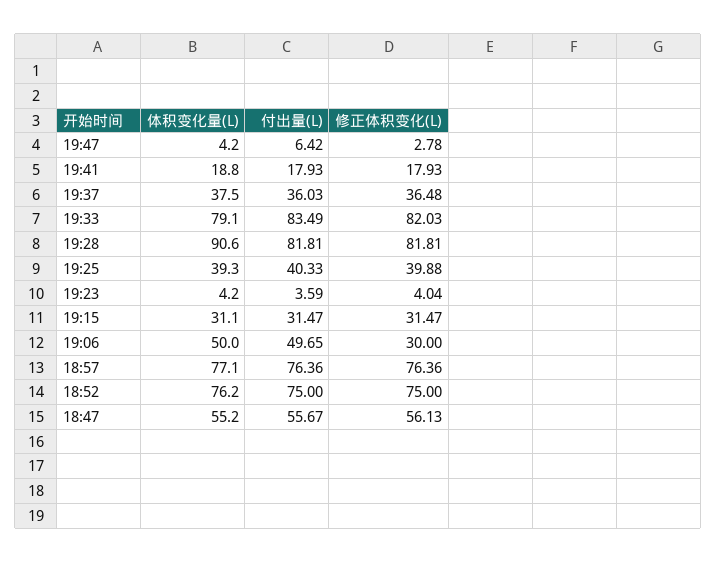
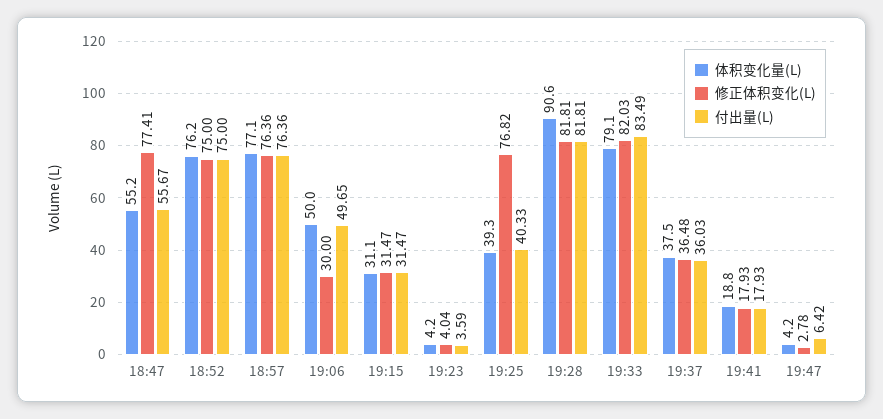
  {
    "体积变化量(L)": {
      "19:47": 4.2,
      "19:41": 18.8,
      "19:37": 37.5,
      "19:33": 79.1,
      "19:28": 90.6,
      "19:25": 39.3,
      "19:23": 4.2,
      "19:15": 31.1,
      "19:06": 50,
      "18:57": 77.1,
      "18:52": 76.2,
      "18:47": 55.2
    },
    "付出量(L)": {
      "19:47": 6.42,
      "19:41": 17.93,
      "19:37": 36.03,
      "19:33": 83.49,
      "19:28": 81.81,
      "19:25": 40.33,
      "19:23": 3.59,
      "19:15": 31.47,
      "19:06": 49.65,
      "18:57": 76.36,
      "18:52": 75,
      "18:47": 55.67
    },
    "修正体积变化(L)": {
      "19:47": 2.78,
      "19:41": 17.93,
      "19:37": 36.48,
      "19:33": 82.03,
      "19:28": 81.81,
-     "19:25": 39.88,
+     "19:25": 76.82,
      "19:23": 4.04,
      "19:15": 31.47,
      "19:06": 30,
      "18:57": 76.36,
      "18:52": 75,
-     "18:47": 56.13
+     "18:47": 77.41
    }
  }

